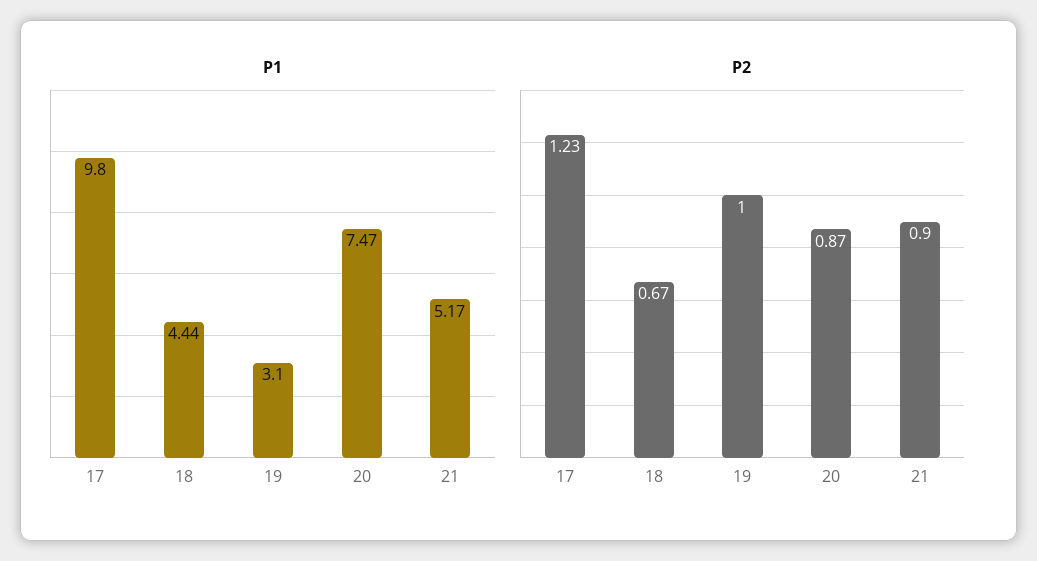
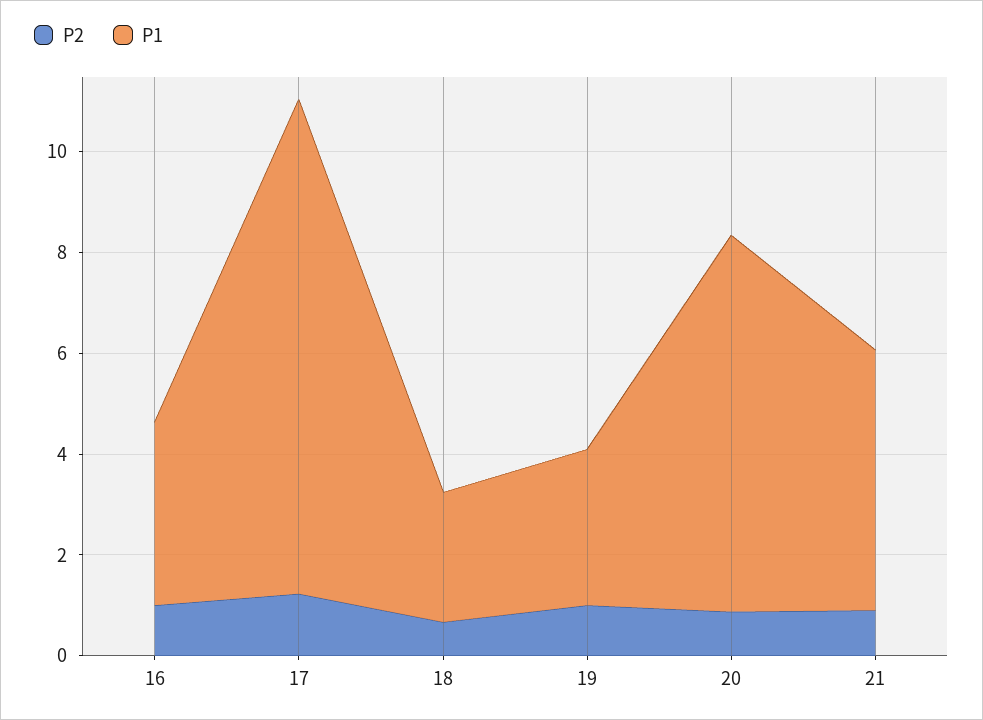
  {
    "P1": {
      "17": 9.8,
-     "18": 4.44,
+     "18": 2.5,
      "19": 3.1,
      "20": 7.47,
-     "21": 5.17
+     "21": 5.17,
+     "16": 3.5
    },
    "P2": {
      "17": 1.23,
      "18": 0.67,
      "19": 1,
      "20": 0.87,
-     "21": 0.9
+     "21": 0.9,
+     "16": 1
    }
  }

